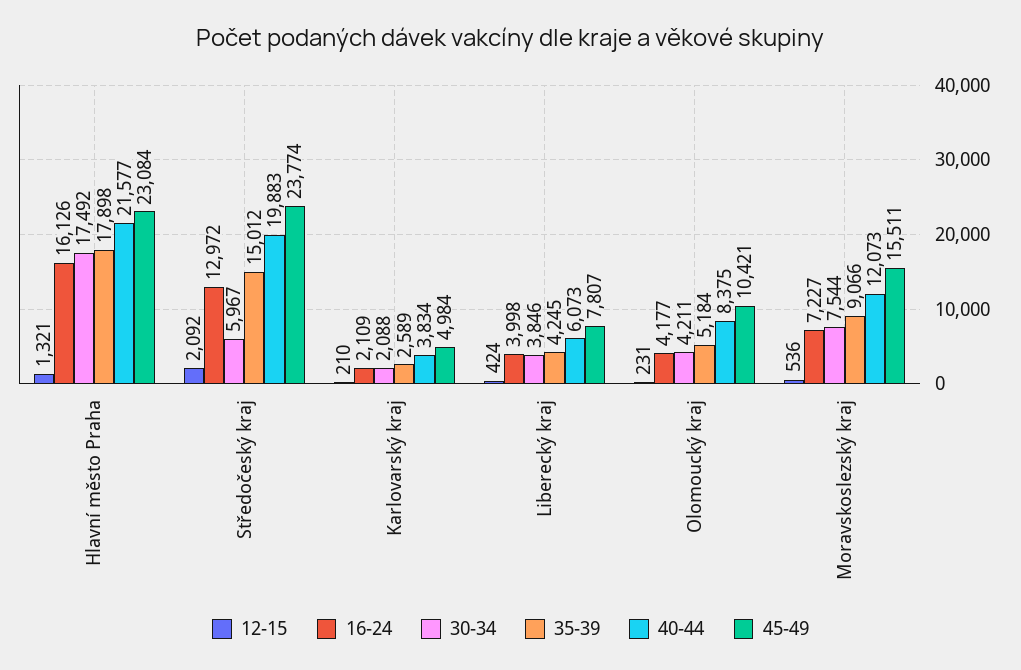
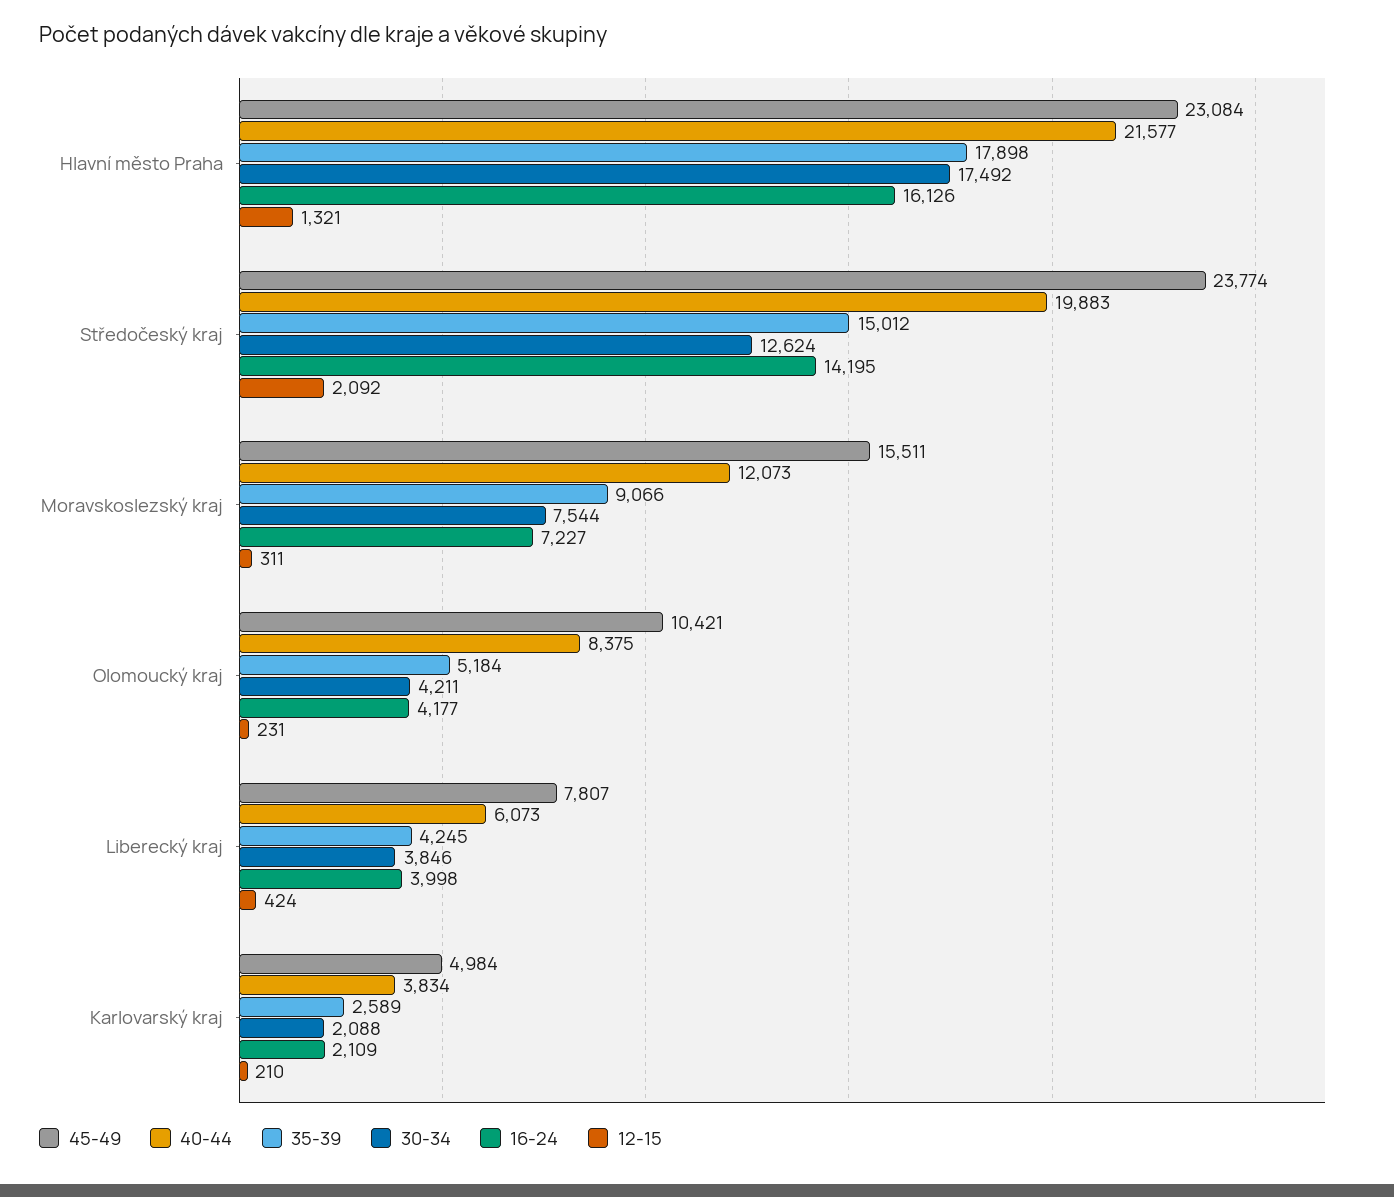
  {
    "12-15": {
      "Hlavní město Praha": 1321,
      "Středočeský kraj": 2092,
      "Karlovarský kraj": 210,
      "Liberecký kraj": 424,
      "Olomoucký kraj": 231,
-     "Moravskoslezský kraj": 536
+     "Moravskoslezský kraj": 311
    },
    "16-24": {
      "Hlavní město Praha": 16126,
-     "Středočeský kraj": 12972,
+     "Středočeský kraj": 14195,
      "Karlovarský kraj": 2109,
      "Liberecký kraj": 3998,
      "Olomoucký kraj": 4177,
      "Moravskoslezský kraj": 7227
    },
    "30-34": {
      "Hlavní město Praha": 17492,
-     "Středočeský kraj": 5967,
+     "Středočeský kraj": 12624,
      "Karlovarský kraj": 2088,
      "Liberecký kraj": 3846,
      "Olomoucký kraj": 4211,
      "Moravskoslezský kraj": 7544
    },
    "35-39": {
      "Hlavní město Praha": 17898,
      "Středočeský kraj": 15012,
      "Karlovarský kraj": 2589,
      "Liberecký kraj": 4245,
      "Olomoucký kraj": 5184,
      "Moravskoslezský kraj": 9066
    },
    "40-44": {
      "Hlavní město Praha": 21577,
      "Středočeský kraj": 19883,
      "Karlovarský kraj": 3834,
      "Liberecký kraj": 6073,
      "Olomoucký kraj": 8375,
      "Moravskoslezský kraj": 12073
    },
    "45-49": {
      "Hlavní město Praha": 23084,
      "Středočeský kraj": 23774,
      "Karlovarský kraj": 4984,
      "Liberecký kraj": 7807,
      "Olomoucký kraj": 10421,
      "Moravskoslezský kraj": 15511
    }
  }

